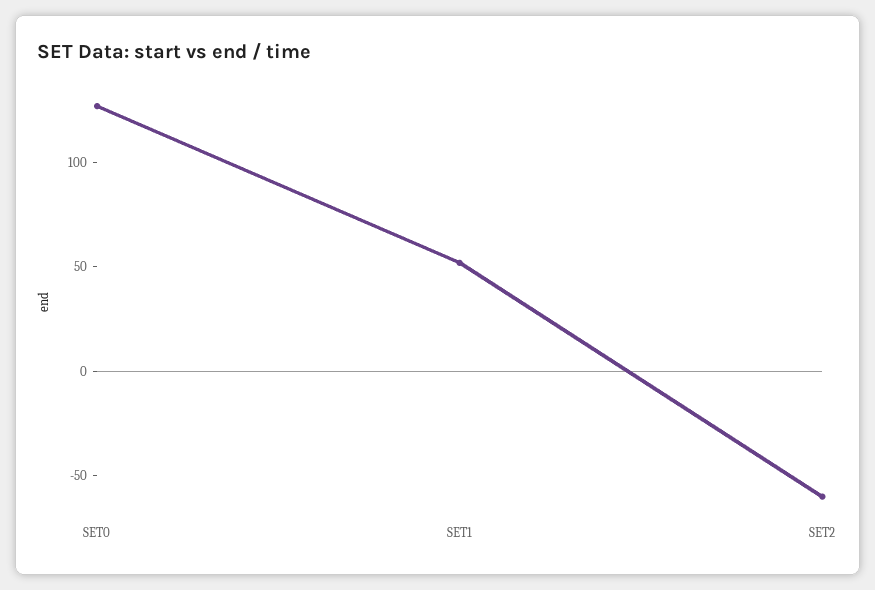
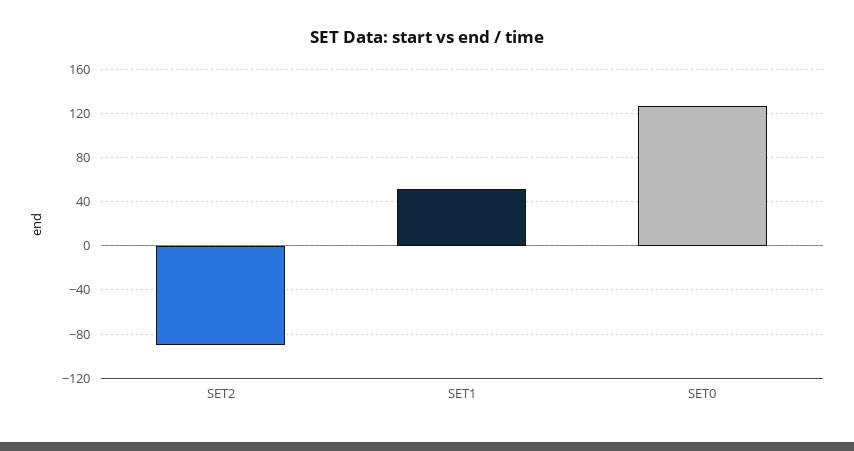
  {
    "SET0": 130,
    "SET1": 50,
-   "SET2": -60
+   "SET2": -90
  }

